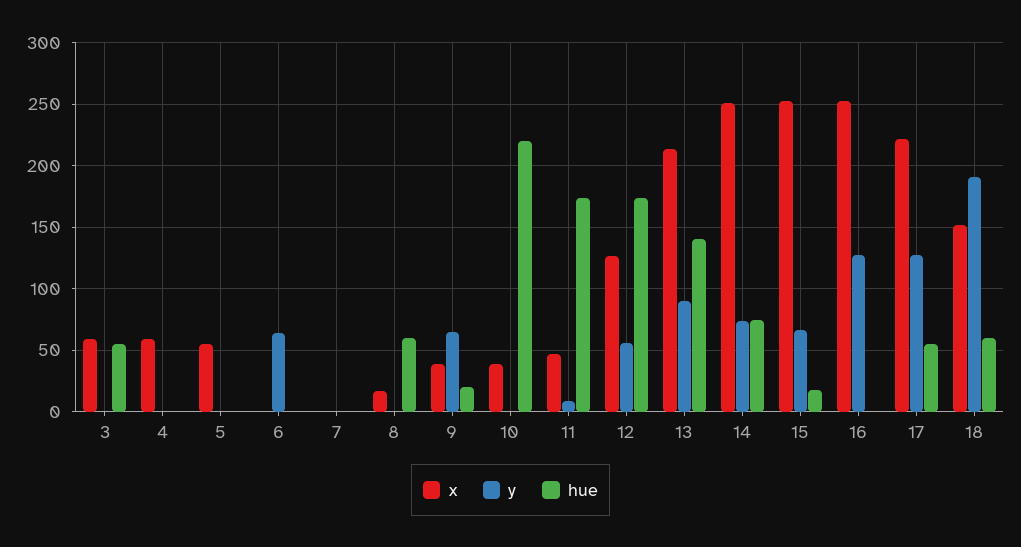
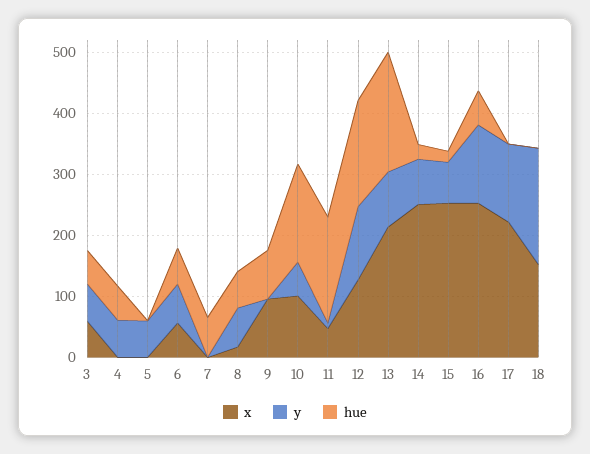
  {
    "x": {
      "3": 60,
-     "4": 60,
+     "4": 0,
-     "5": 55,
+     "5": 0,
-     "6": 0,
+     "6": 60,
      "7": 0,
      "8": 15,
-     "9": 40,
+     "9": 100,
-     "10": 40,
+     "10": 100,
      "11": 45,
      "12": 125,
      "13": 215,
      "14": 250,
      "15": 255,
      "16": 255,
      "17": 220,
      "18": 150
    },
    "y": {
-     "3": 0,
+     "3": 60,
-     "4": 0,
+     "4": 60,
-     "5": 0,
+     "5": 60,
      "6": 65,
      "7": 0,
-     "8": 0,
+     "8": 60,
-     "9": 65,
+     "9": 0,
-     "10": 0,
+     "10": 60,
      "11": 10,
-     "12": 55,
+     "12": 120,
      "13": 90,
      "14": 75,
      "15": 65,
      "16": 130,
      "17": 130,
      "18": 190
    },
    "hue": {
      "3": 55,
-     "4": 0,
+     "4": 60,
      "5": 0,
-     "6": 0,
+     "6": 60,
-     "7": 0,
+     "7": 60,
      "8": 60,
-     "9": 20,
+     "9": 80,
-     "10": 220,
+     "10": 160,
      "11": 175,
      "12": 175,
-     "13": 140,
+     "13": 200,
-     "14": 75,
+     "14": 20,
      "15": 20,
-     "16": 0,
+     "16": 60,
-     "17": 55,
+     "17": 0,
-     "18": 60
+     "18": 0
    }
  }

